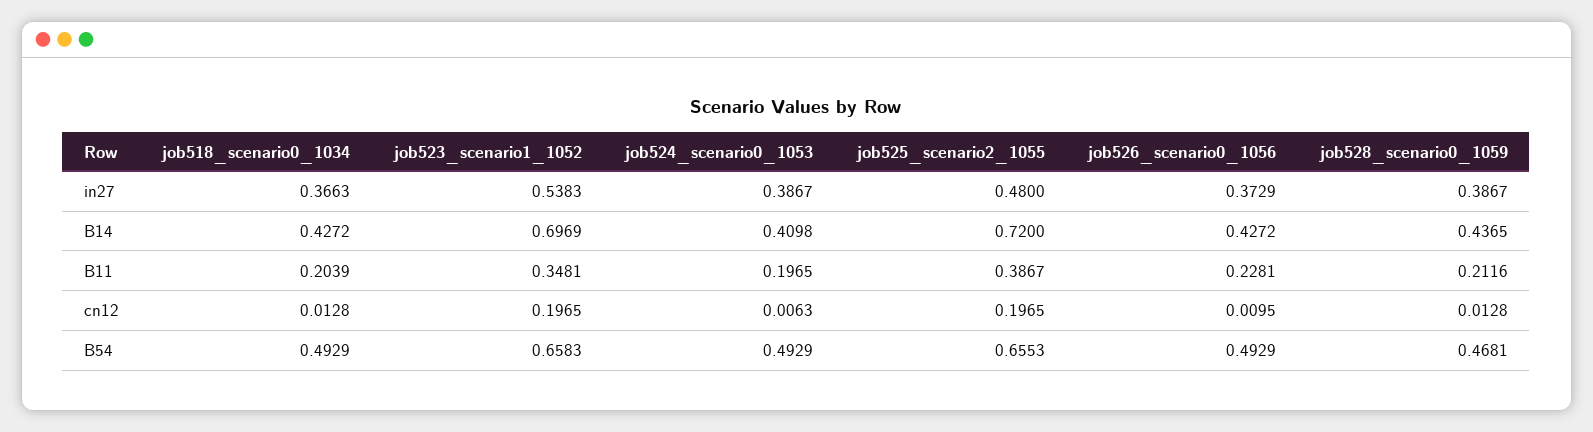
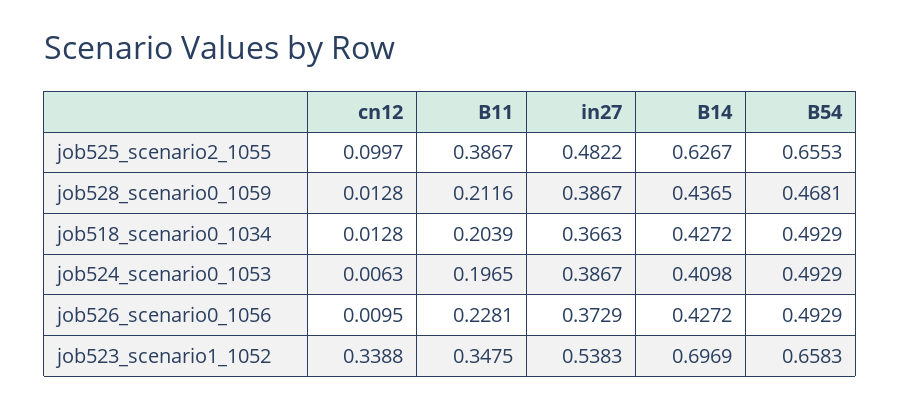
  {
    "job518_scenario0_1034": {
      "in27": 0.3663,
      "B14": 0.4272,
      "B11": 0.2039,
      "cn12": 0.0128,
      "B54": 0.4929
    },
    "job523_scenario1_1052": {
      "in27": 0.5383,
      "B14": 0.6969,
-     "B11": 0.3481,
+     "B11": 0.3475,
-     "cn12": 0.1965,
+     "cn12": 0.3388,
      "B54": 0.6583
    },
    "job524_scenario0_1053": {
      "in27": 0.3867,
      "B14": 0.4098,
      "B11": 0.1965,
      "cn12": 0.0063,
      "B54": 0.4929
    },
    "job525_scenario2_1055": {
-     "in27": 0.48,
+     "in27": 0.4822,
-     "B14": 0.72,
+     "B14": 0.6267,
      "B11": 0.3867,
-     "cn12": 0.1965,
+     "cn12": 0.0997,
      "B54": 0.6553
    },
    "job526_scenario0_1056": {
      "in27": 0.3729,
      "B14": 0.4272,
      "B11": 0.2281,
      "cn12": 0.0095,
      "B54": 0.4929
    },
    "job528_scenario0_1059": {
      "in27": 0.3867,
      "B14": 0.4365,
      "B11": 0.2116,
      "cn12": 0.0128,
      "B54": 0.4681
    }
  }

